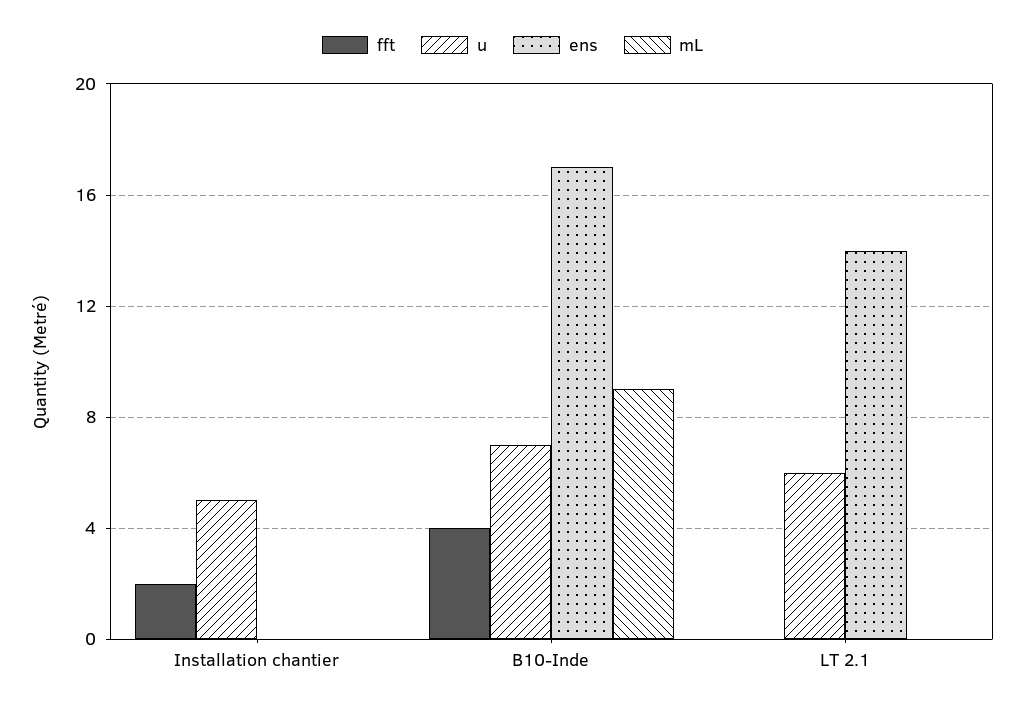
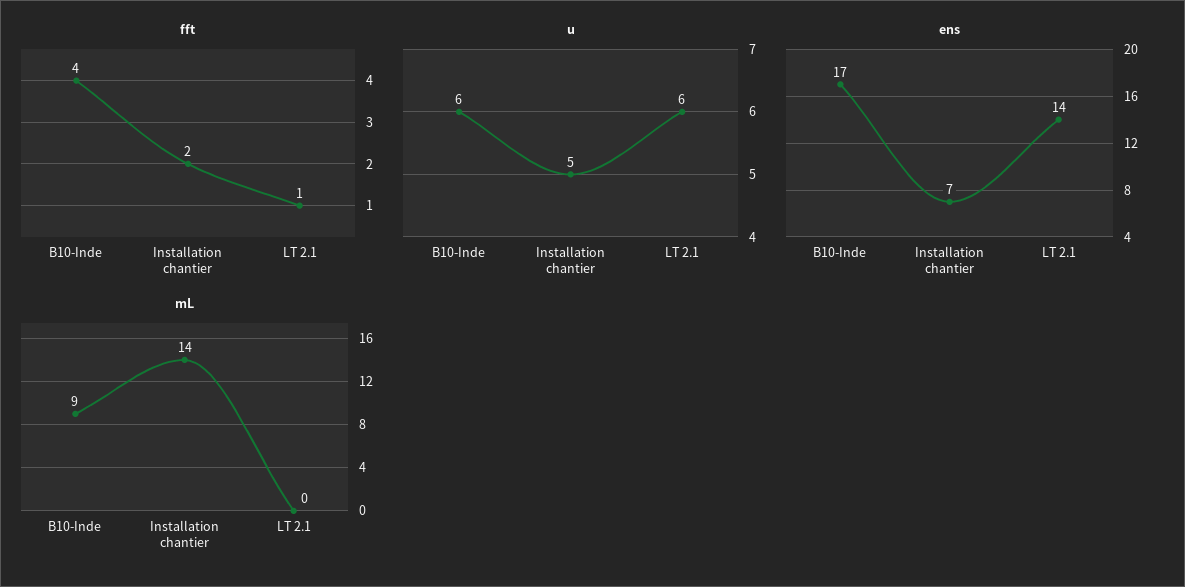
  {
    "fft": {
      "Installation chantier": 2,
      "B10-Inde": 4,
-     "LT 2.1": 0
+     "LT 2.1": 1
    },
    "u": {
      "Installation chantier": 5,
-     "B10-Inde": 7,
+     "B10-Inde": 6,
      "LT 2.1": 6
    },
    "ens": {
-     "Installation chantier": 0,
+     "Installation chantier": 7,
      "B10-Inde": 17,
      "LT 2.1": 14
    },
    "mL": {
-     "Installation chantier": 0,
+     "Installation chantier": 14,
      "B10-Inde": 9,
      "LT 2.1": 0
    }
  }

